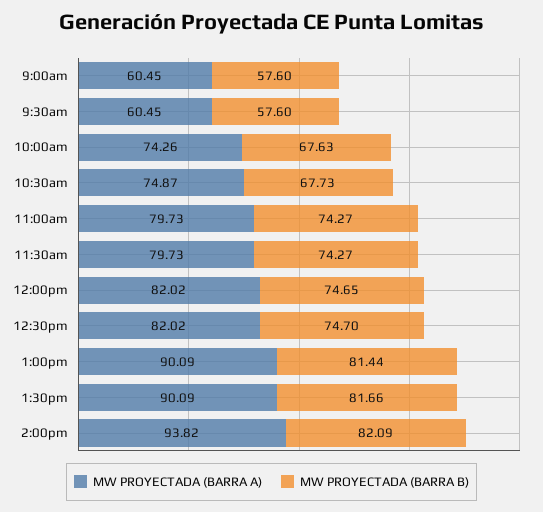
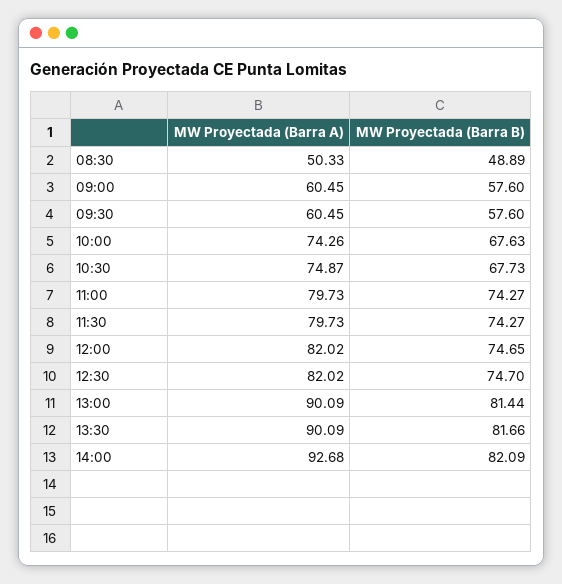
  {
    "MW PROYECTADA (BARRA A)": {
      "9:00am": 60.45,
      "9:30am": 60.45,
      "10:00am": 74.26,
      "10:30am": 74.87,
      "11:00am": 79.73,
      "11:30am": 79.73,
      "12:00pm": 82.02,
      "12:30pm": 82.02,
      "1:00pm": 90.09,
      "1:30pm": 90.09,
-     "2:00pm": 93.82
+     "2:00pm": 92.68,
+     "08:30": 50.33
    },
    "MW PROYECTADA (BARRA B)": {
      "9:00am": 57.6,
      "9:30am": 57.6,
      "10:00am": 67.63,
      "10:30am": 67.73,
      "11:00am": 74.27,
      "11:30am": 74.27,
      "12:00pm": 74.65,
      "12:30pm": 74.7,
      "1:00pm": 81.44,
      "1:30pm": 81.66,
-     "2:00pm": 82.09
+     "2:00pm": 82.09,
+     "08:30": 48.89
    }
  }

